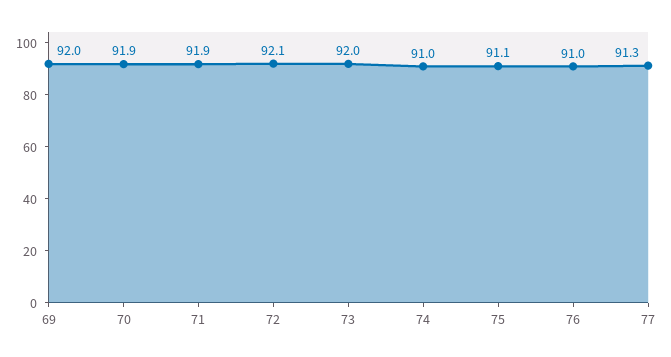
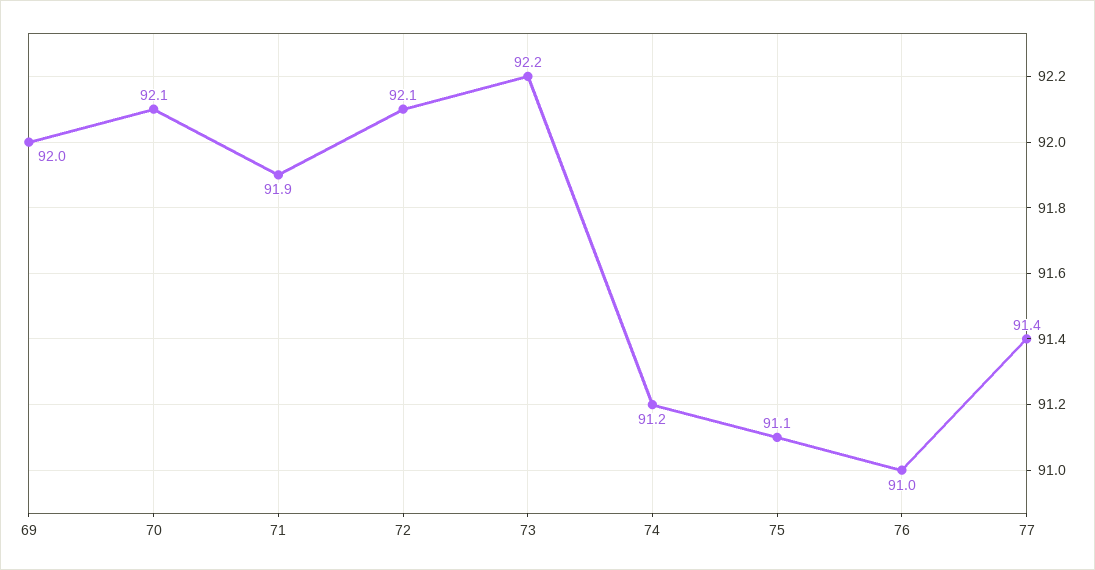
  {
    "69": 92,
-   "70": 91.9,
+   "70": 92.1,
    "71": 91.9,
    "72": 92.1,
-   "73": 92,
+   "73": 92.2,
-   "74": 91,
+   "74": 91.2,
    "75": 91.1,
    "76": 91,
-   "77": 91.3
+   "77": 91.4
  }

